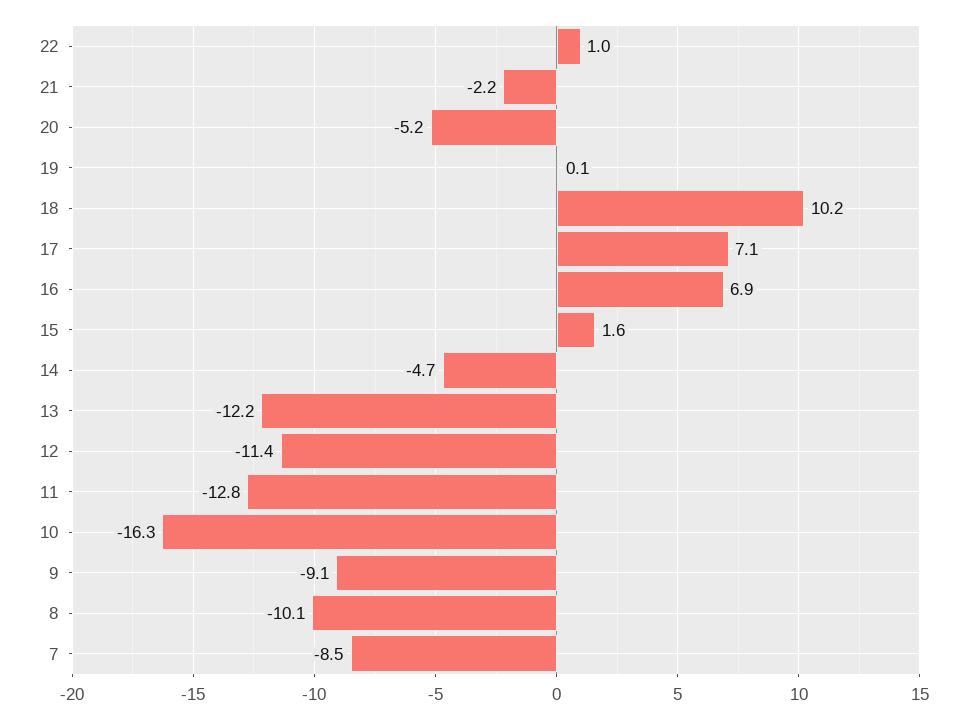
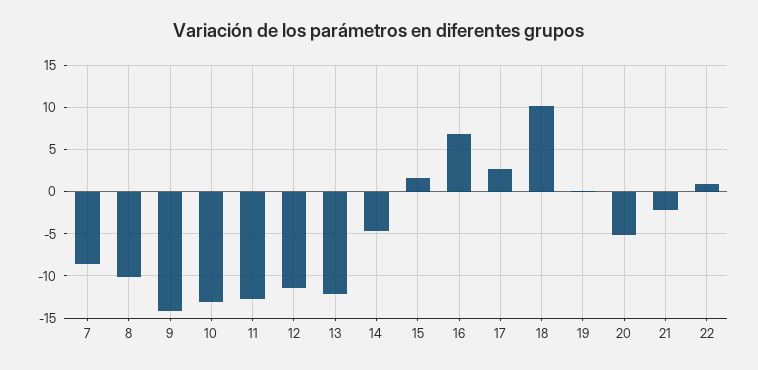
  {
    "22": 1,
    "21": -2.2,
    "20": -5.2,
    "19": 0.1,
    "18": 10.2,
-   "17": 7.1,
+   "17": 3,
    "16": 6.9,
    "15": 1.6,
    "14": -4.7,
    "13": -12.2,
    "12": -11.4,
    "11": -12.8,
-   "10": -16.3,
+   "10": -13,
-   "9": -9.1,
+   "9": -14,
    "8": -10.1,
    "7": -8.5
  }

